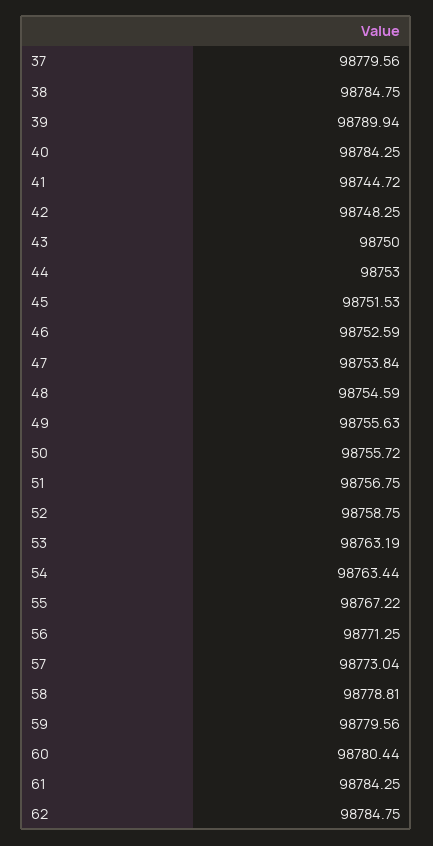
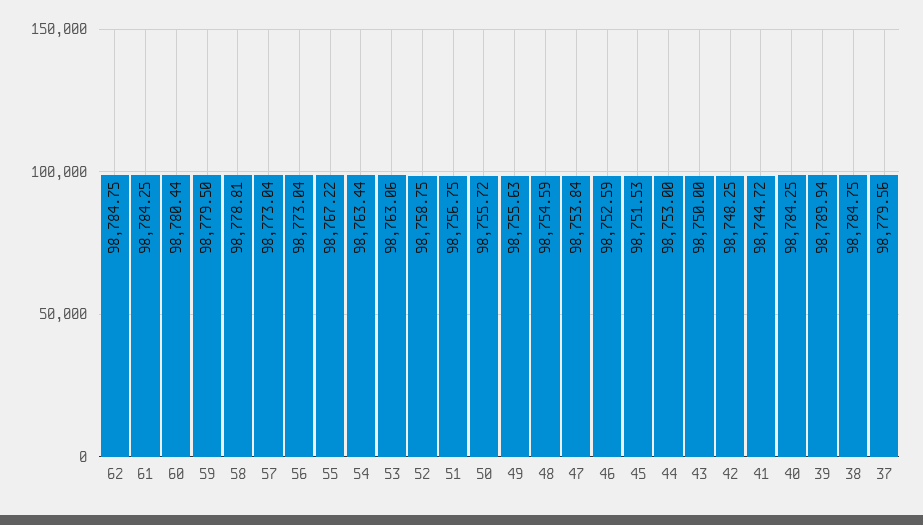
  {
    "37": 98779.56,
    "38": 98784.75,
    "39": 98789.94,
    "40": 98784.25,
    "41": 98744.72,
    "42": 98748.25,
    "43": 98750,
    "44": 98753,
    "45": 98751.53,
    "46": 98752.59,
    "47": 98753.84,
    "48": 98754.59,
    "49": 98755.63,
    "50": 98755.72,
    "51": 98756.75,
    "52": 98758.75,
-   "53": 98763.19,
+   "53": 98763.06,
    "54": 98763.44,
    "55": 98767.22,
-   "56": 98771.25,
+   "56": 98773.04,
    "57": 98773.04,
    "58": 98778.81,
-   "59": 98779.56,
+   "59": 98779.5,
    "60": 98780.44,
    "61": 98784.25,
    "62": 98784.75
  }

